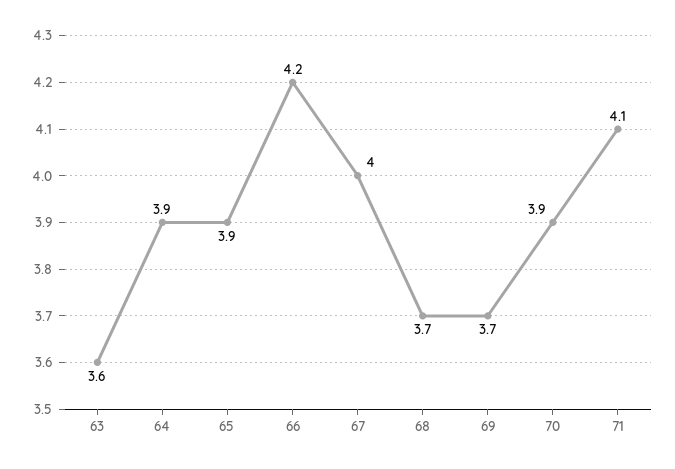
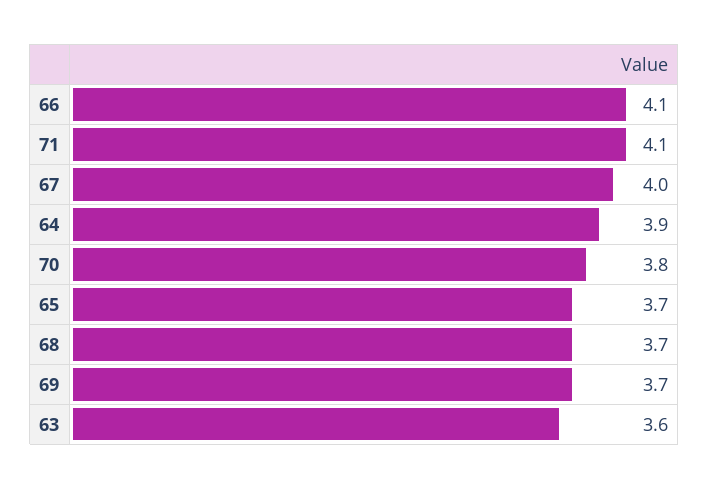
  {
    "63": 3.6,
    "64": 3.9,
-   "65": 3.9,
+   "65": 3.7,
-   "66": 4.2,
+   "66": 4.1,
    "67": 4,
    "68": 3.7,
    "69": 3.7,
-   "70": 3.9,
+   "70": 3.8,
    "71": 4.1
  }

